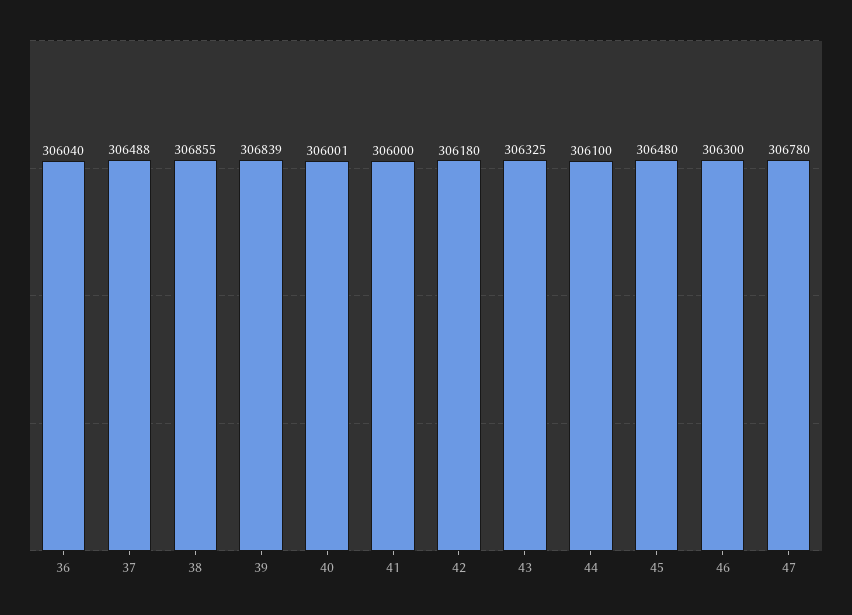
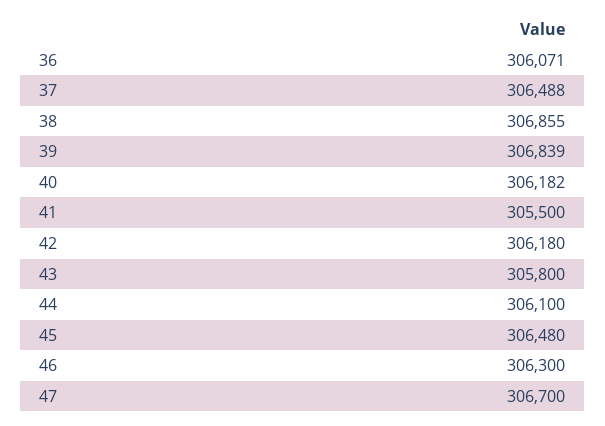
  {
-   "36": 306040,
+   "36": 306071,
    "37": 306488,
    "38": 306855,
    "39": 306839,
-   "40": 306001,
+   "40": 306182,
-   "41": 306000,
+   "41": 305500,
    "42": 306180,
-   "43": 306325,
+   "43": 305800,
    "44": 306100,
    "45": 306480,
    "46": 306300,
-   "47": 306780
+   "47": 306700
  }

